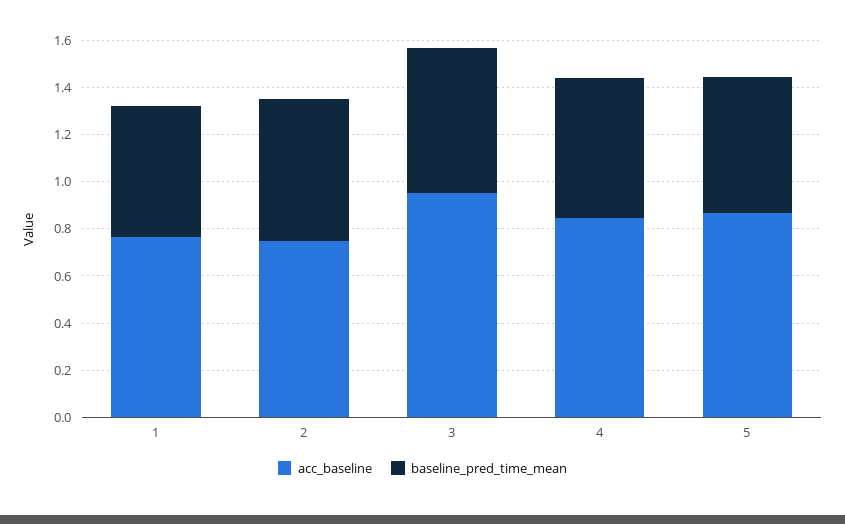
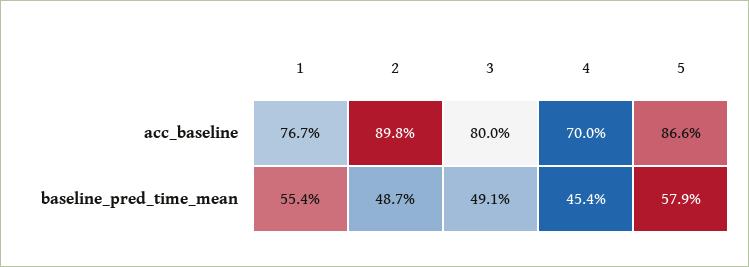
  {
    "acc_baseline": {
      "1": 0.767,
-     "2": 0.75,
+     "2": 0.898,
-     "3": 0.95,
+     "3": 0.8,
-     "4": 0.85,
+     "4": 0.7,
      "5": 0.866
    },
    "baseline_pred_time_mean": {
      "1": 0.554,
-     "2": 0.6,
+     "2": 0.487,
-     "3": 0.6,
+     "3": 0.491,
-     "4": 0.6,
+     "4": 0.454,
      "5": 0.579
    }
  }

